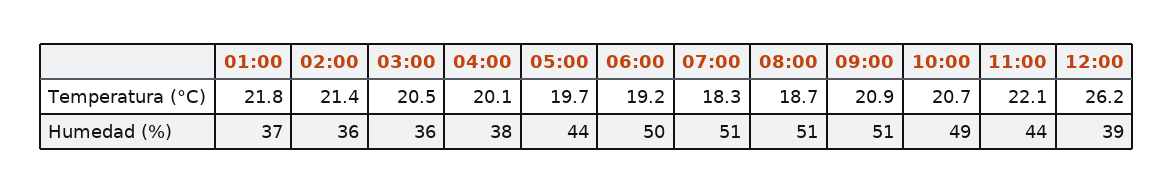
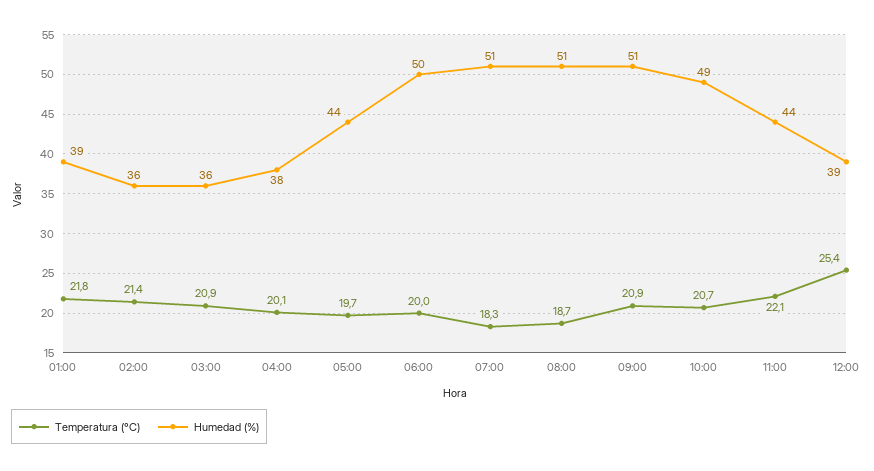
  {
    "Temperatura (°C)": {
      "01:00": 21.8,
      "02:00": 21.4,
-     "03:00": 20.5,
+     "03:00": 20.9,
      "04:00": 20.1,
      "05:00": 19.7,
-     "06:00": 19.2,
+     "06:00": 20,
      "07:00": 18.3,
      "08:00": 18.7,
      "09:00": 20.9,
      "10:00": 20.7,
      "11:00": 22.1,
-     "12:00": 26.2
+     "12:00": 25.4
    },
    "Humedad (%)": {
-     "01:00": 37,
+     "01:00": 39,
      "02:00": 36,
      "03:00": 36,
      "04:00": 38,
      "05:00": 44,
      "06:00": 50,
      "07:00": 51,
      "08:00": 51,
      "09:00": 51,
      "10:00": 49,
      "11:00": 44,
      "12:00": 39
    }
  }

